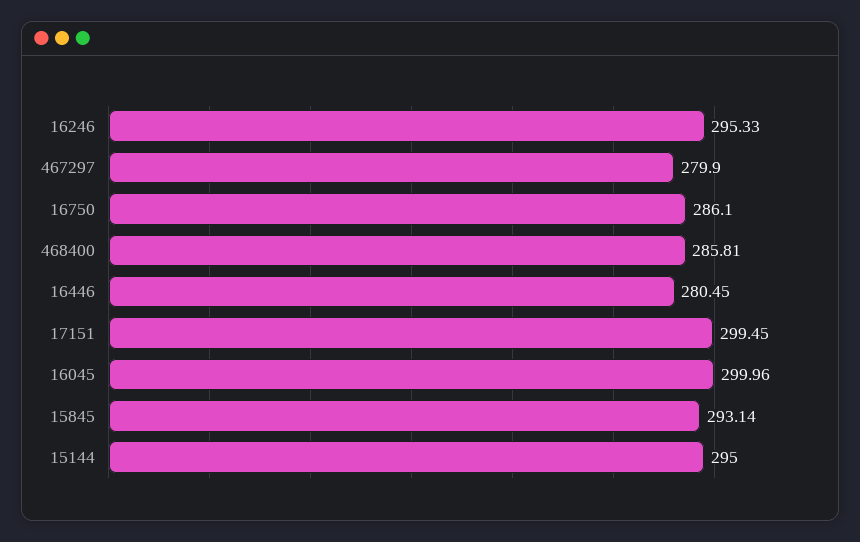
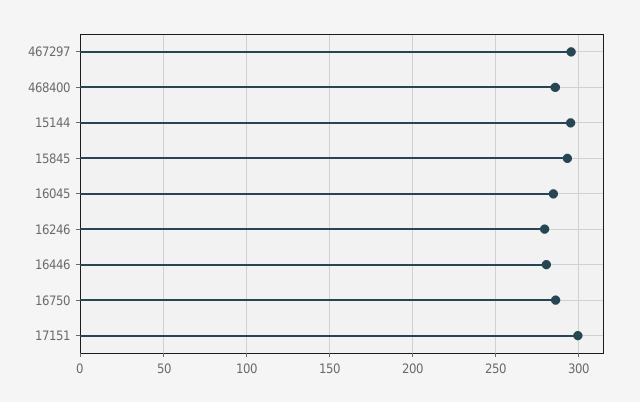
  {
-   "16246": 295.33,
+   "16246": 280,
-   "467297": 279.9,
+   "467297": 295,
    "16750": 286.1,
    "468400": 285.81,
    "16446": 280.45,
    "17151": 299.45,
-   "16045": 299.96,
+   "16045": 285,
    "15845": 293.14,
    "15144": 295
  }

